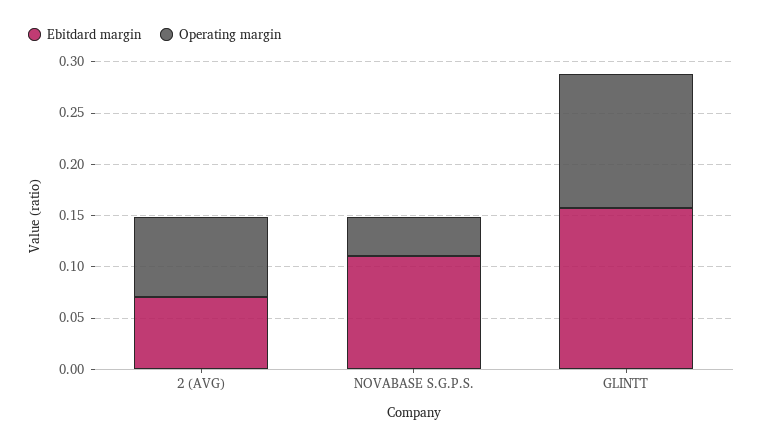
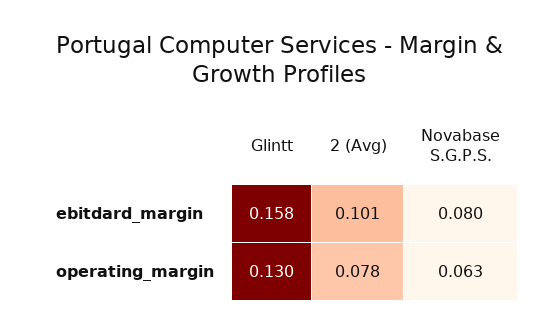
  {
    "Ebitdard margin": {
-     "2 (AVG)": 0.07,
+     "2 (AVG)": 0.101,
-     "NOVABASE S.G.P.S.": 0.11,
+     "NOVABASE S.G.P.S.": 0.08,
      "GLINTT": 0.158
    },
    "Operating margin": {
      "2 (AVG)": 0.078,
-     "NOVABASE S.G.P.S.": 0.04,
+     "NOVABASE S.G.P.S.": 0.063,
      "GLINTT": 0.13
    }
  }

